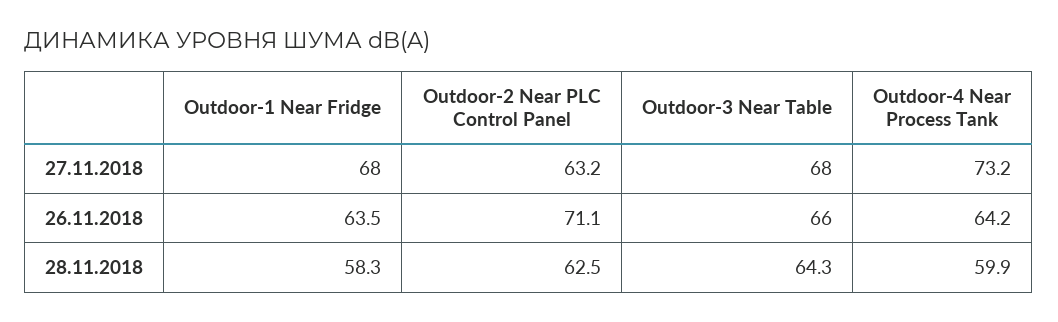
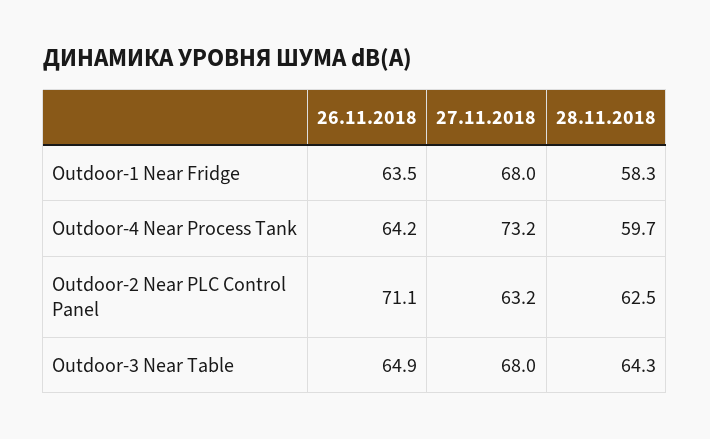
  {
    "Outdoor-1 Near Fridge": {
      "27.11.2018": 68,
      "26.11.2018": 63.5,
      "28.11.2018": 58.3
    },
    "Outdoor-2 Near PLC Control Panel": {
      "27.11.2018": 63.2,
      "26.11.2018": 71.1,
      "28.11.2018": 62.5
    },
    "Outdoor-3 Near Table": {
      "27.11.2018": 68,
-     "26.11.2018": 66,
+     "26.11.2018": 64.9,
      "28.11.2018": 64.3
    },
    "Outdoor-4 Near Process Tank": {
      "27.11.2018": 73.2,
      "26.11.2018": 64.2,
-     "28.11.2018": 59.9
+     "28.11.2018": 59.7
    }
  }

